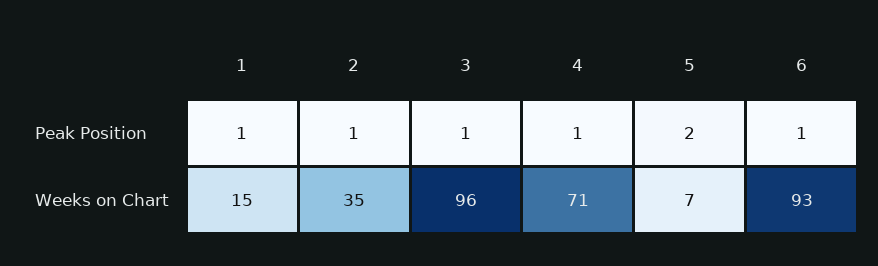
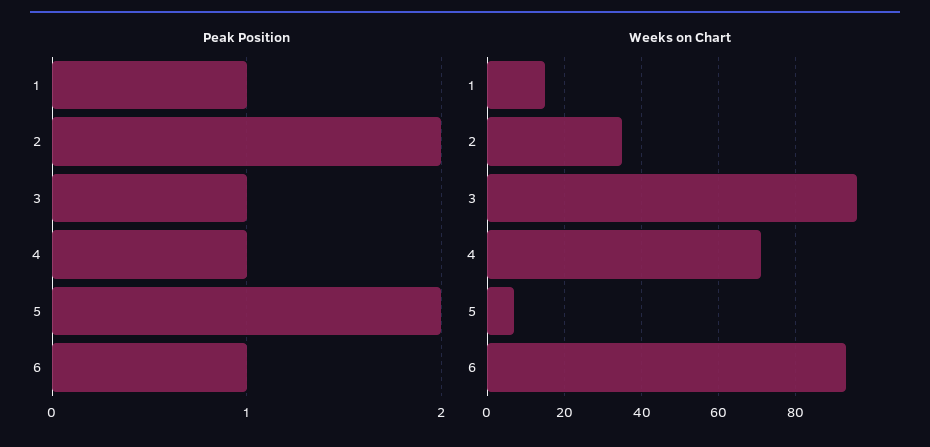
  {
    "Peak Position": {
      "1": 1,
-     "2": 1,
+     "2": 2,
      "3": 1,
      "4": 1,
      "5": 2,
      "6": 1
    },
    "Weeks on Chart": {
      "1": 15,
      "2": 35,
      "3": 96,
      "4": 71,
      "5": 7,
      "6": 93
    }
  }

